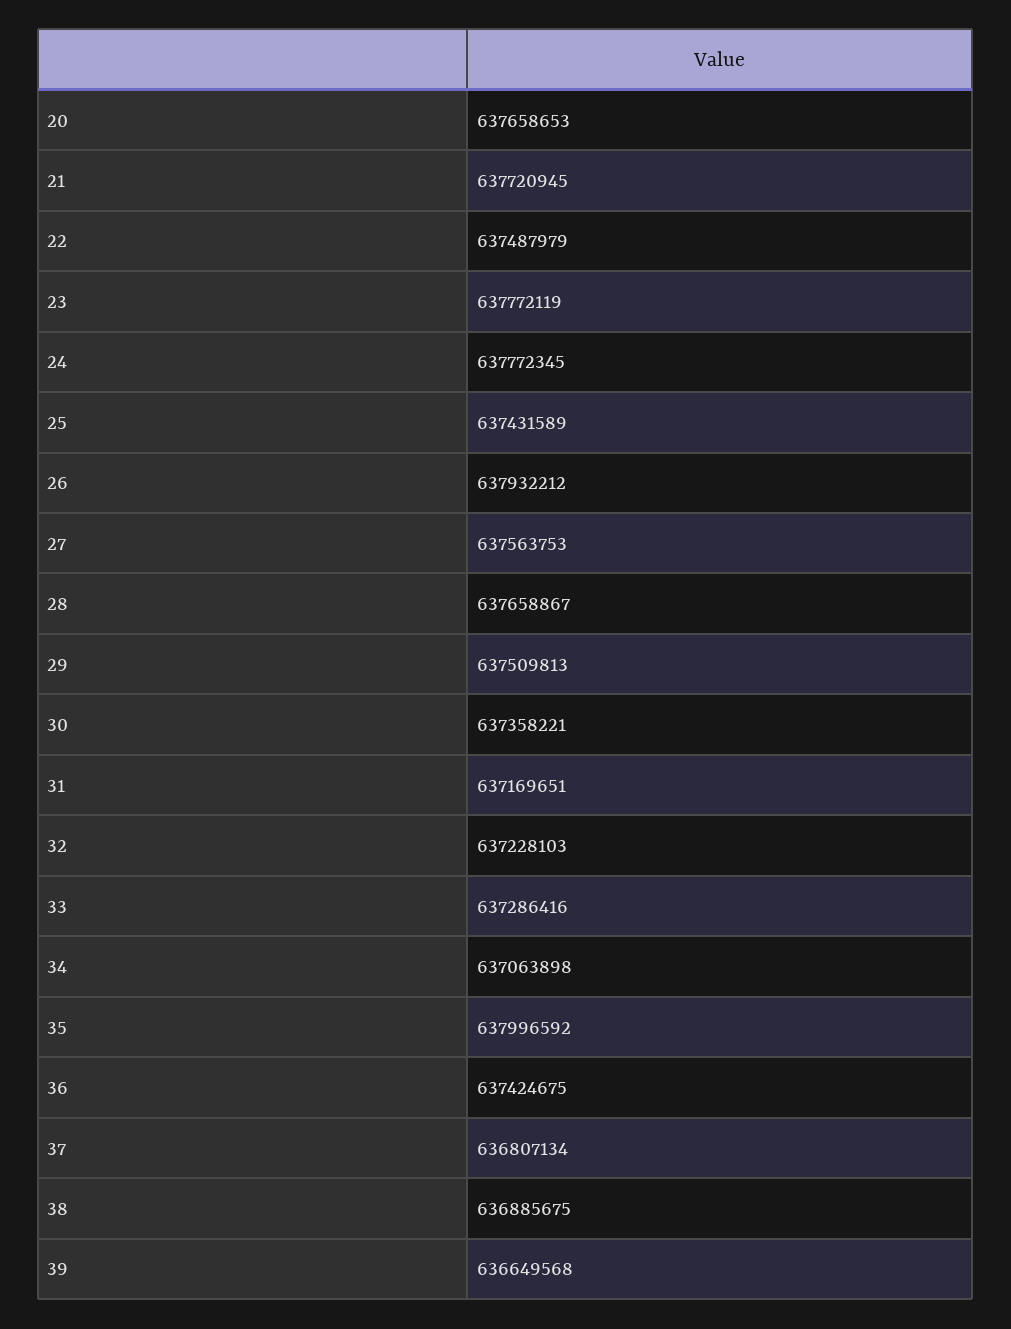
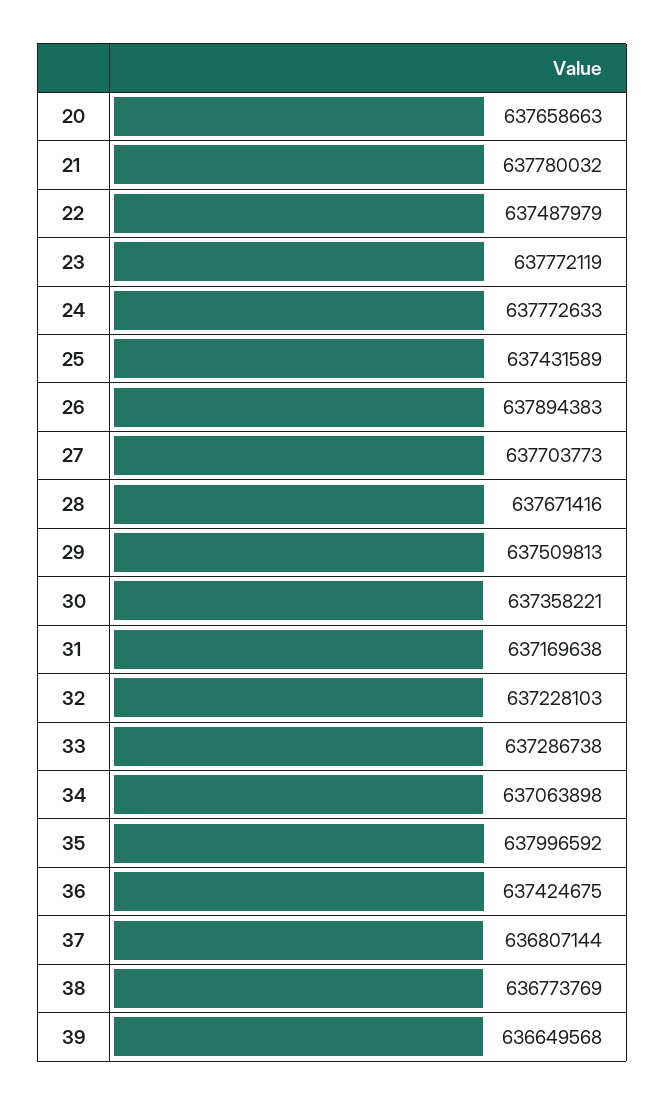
  {
-   "20": 637658653,
+   "20": 637658663,
-   "21": 637720945,
+   "21": 637780032,
    "22": 637487979,
    "23": 637772119,
-   "24": 637772345,
+   "24": 637772633,
    "25": 637431589,
-   "26": 637932212,
+   "26": 637894383,
-   "27": 637563753,
+   "27": 637703773,
-   "28": 637658867,
+   "28": 637671416,
    "29": 637509813,
    "30": 637358221,
-   "31": 637169651,
+   "31": 637169638,
    "32": 637228103,
-   "33": 637286416,
+   "33": 637286738,
    "34": 637063898,
    "35": 637996592,
    "36": 637424675,
-   "37": 636807134,
+   "37": 636807144,
-   "38": 636885675,
+   "38": 636773769,
    "39": 636649568
  }

